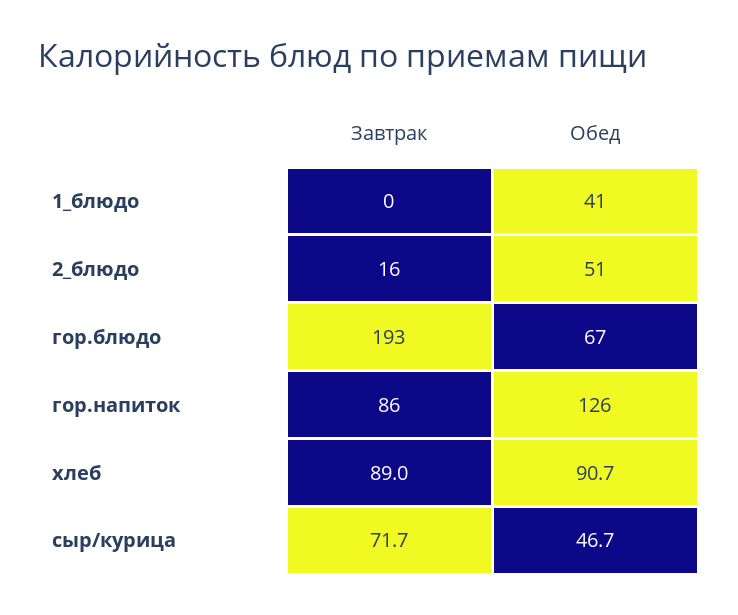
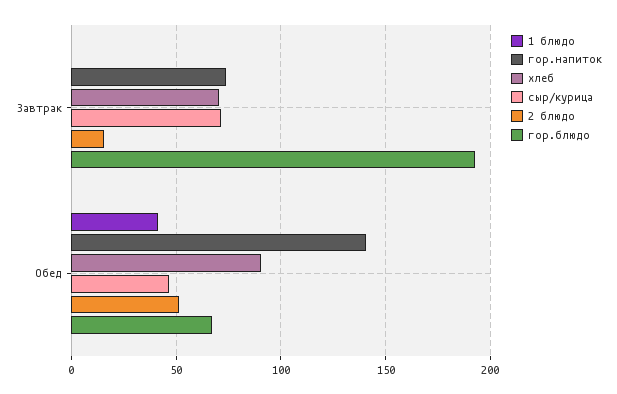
  {
    "1_блюдо": {
      "Завтрак": 0,
      "Обед": 41
    },
    "2_блюдо": {
      "Завтрак": 16,
      "Обед": 51
    },
    "гор.блюдо": {
      "Завтрак": 193,
      "Обед": 67
    },
    "гор.напиток": {
-     "Завтрак": 86,
+     "Завтрак": 75,
-     "Обед": 126
+     "Обед": 140
    },
    "хлеб": {
-     "Завтрак": 89,
+     "Завтрак": 70,
      "Обед": 90.7
    },
    "сыр/курица": {
      "Завтрак": 71.7,
      "Обед": 46.7
    }
  }

